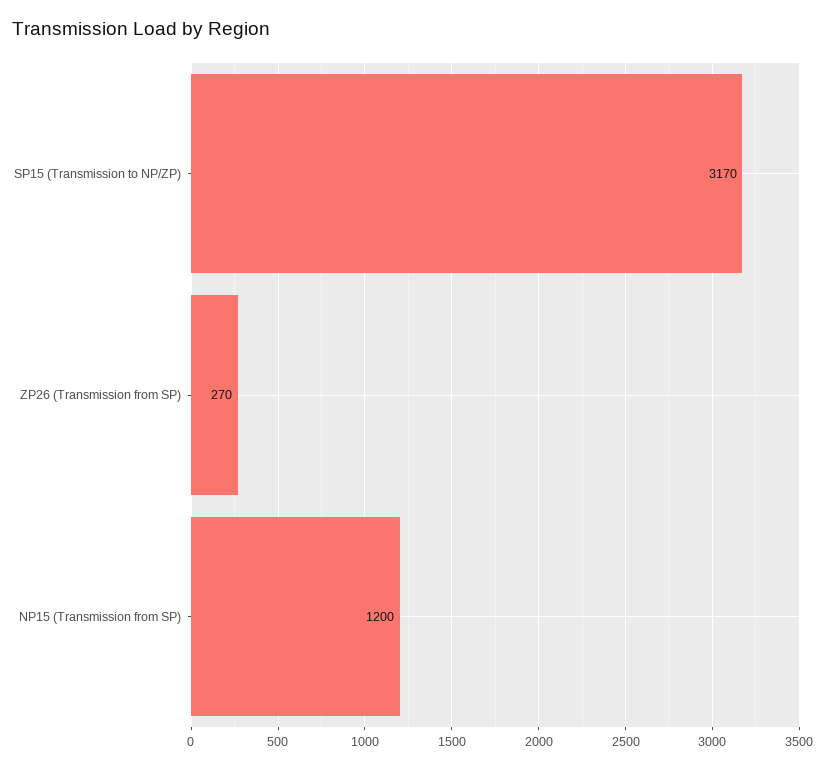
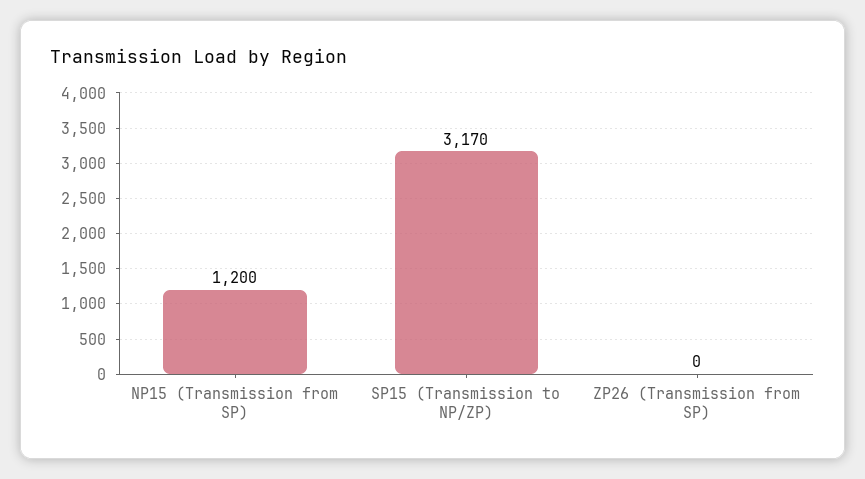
  {
    "SP15 (Transmission to NP/ZP)": 3170,
-   "ZP26 (Transmission from SP)": 270,
+   "ZP26 (Transmission from SP)": 0,
    "NP15 (Transmission from SP)": 1200
  }

